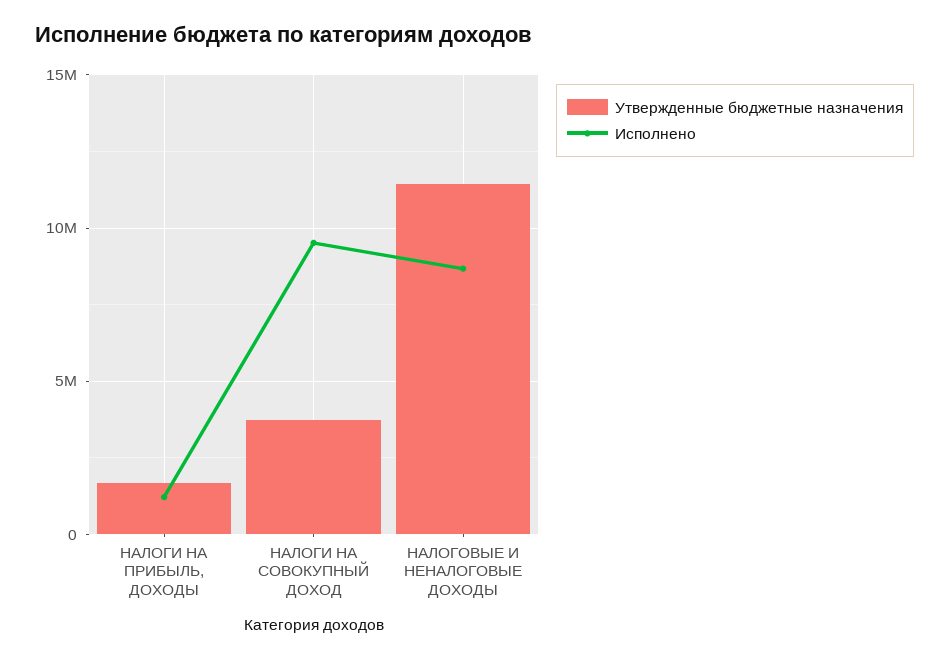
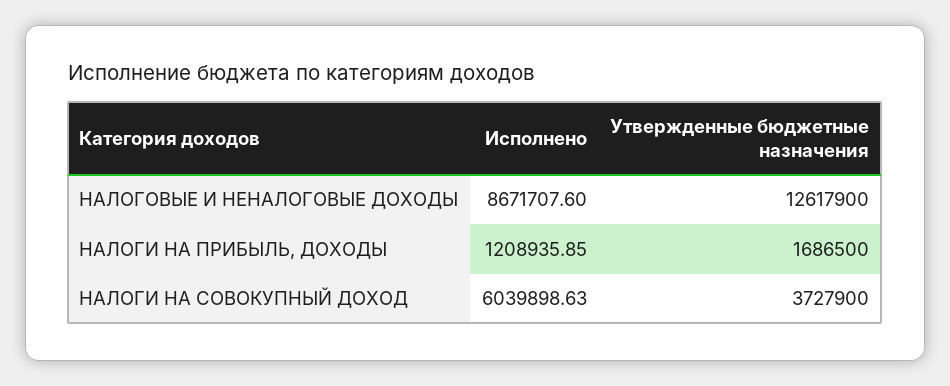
  {
    "Утвержденные бюджетные назначения": {
      "НАЛОГИ НА ПРИБЫЛЬ, ДОХОДЫ": 1686500,
      "НАЛОГИ НА СОВОКУПНЫЙ ДОХОД": 3727900,
-     "НАЛОГОВЫЕ И НЕНАЛОГОВЫЕ ДОХОДЫ": 11500000
+     "НАЛОГОВЫЕ И НЕНАЛОГОВЫЕ ДОХОДЫ": 12617900
    },
    "Исполнено": {
      "НАЛОГИ НА ПРИБЫЛЬ, ДОХОДЫ": 1208935.85,
-     "НАЛОГИ НА СОВОКУПНЫЙ ДОХОД": 9500000,
+     "НАЛОГИ НА СОВОКУПНЫЙ ДОХОД": 6039898.63,
      "НАЛОГОВЫЕ И НЕНАЛОГОВЫЕ ДОХОДЫ": 8671707.6
    }
  }

